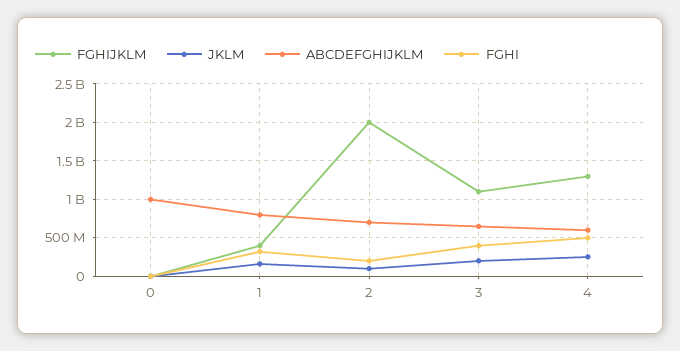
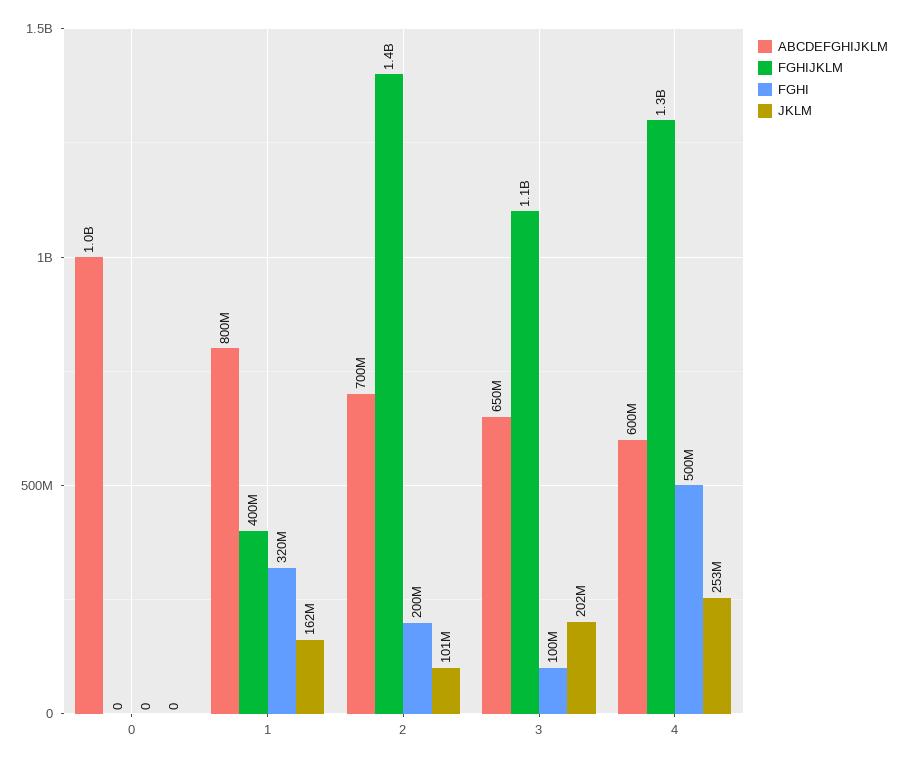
  {
    "FGHIJKLM": {
      "0": 0,
      "1": 400000000,
-     "2": 2000000000,
+     "2": 1400000000,
      "3": 1100000000,
      "4": 1300000000
    },
    "JKLM": {
      "0": 0,
      "1": 162000000,
      "2": 101000000,
      "3": 202000000,
      "4": 253000000
    },
    "ABCDEFGHIJKLM": {
      "0": 1000000000,
      "1": 800000000,
      "2": 700000000,
      "3": 650000000,
      "4": 600000000
    },
    "FGHI": {
      "0": 0,
      "1": 320000000,
      "2": 200000000,
-     "3": 400000000,
+     "3": 100000000,
      "4": 500000000
    }
  }

